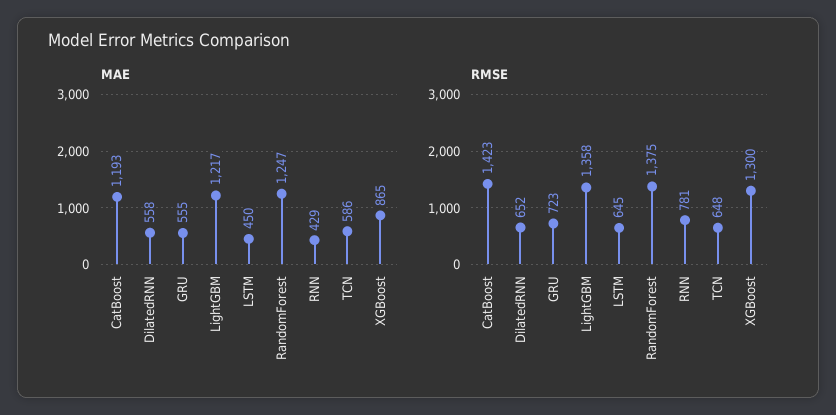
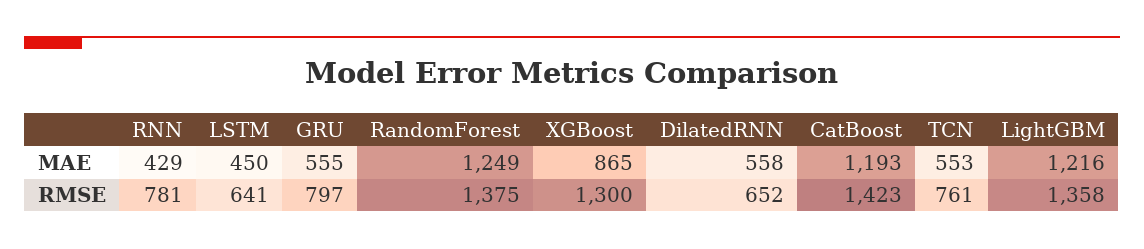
  {
    "MAE": {
      "CatBoost": 1193,
      "DilatedRNN": 558,
      "GRU": 555,
-     "LightGBM": 1217,
+     "LightGBM": 1216,
      "LSTM": 450,
-     "RandomForest": 1247,
+     "RandomForest": 1249,
      "RNN": 429,
-     "TCN": 586,
+     "TCN": 553,
      "XGBoost": 865
    },
    "RMSE": {
      "CatBoost": 1423,
      "DilatedRNN": 652,
-     "GRU": 723,
+     "GRU": 797,
      "LightGBM": 1358,
-     "LSTM": 645,
+     "LSTM": 641,
      "RandomForest": 1375,
      "RNN": 781,
-     "TCN": 648,
+     "TCN": 761,
      "XGBoost": 1300
    }
  }

